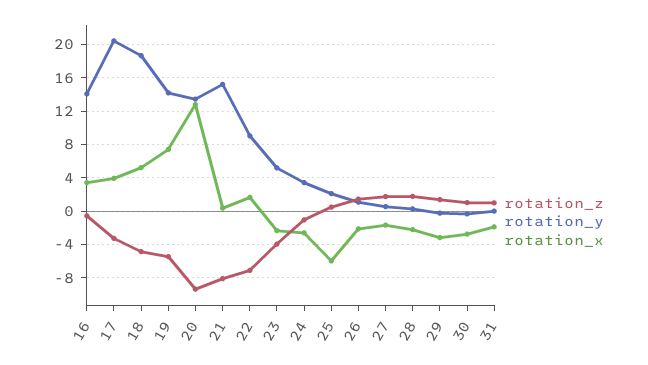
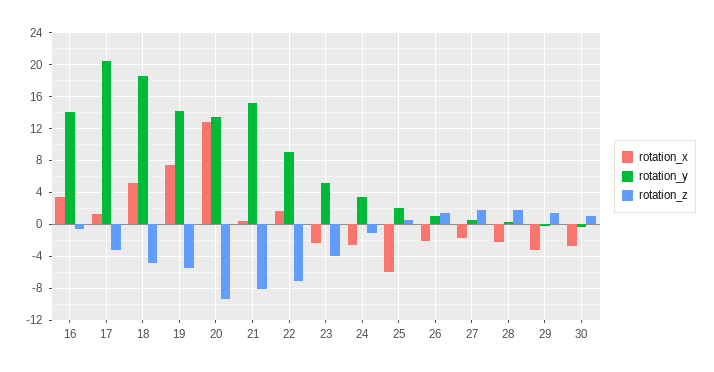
  {
    "rotation_z": {
      "16": -1,
      "17": -3,
      "18": -5,
      "19": -5,
      "20": -9,
      "21": -8,
      "22": -7,
      "23": -4,
      "24": -1,
      "25": 0,
      "26": 1,
      "27": 2,
      "28": 2,
      "29": 1,
-     "30": 1,
+     "30": 1
-     "31": 1
    },
    "rotation_y": {
      "16": 14,
      "17": 20,
      "18": 19,
      "19": 14,
      "20": 13,
      "21": 15,
      "22": 9,
      "23": 5,
      "24": 3,
      "25": 2,
      "26": 1,
      "27": 1,
      "28": 0,
      "29": 0,
-     "30": 0,
+     "30": 0
-     "31": 0
    },
    "rotation_x": {
      "16": 3,
-     "17": 4,
+     "17": 1,
      "18": 5,
      "19": 7,
      "20": 13,
      "21": 0,
      "22": 2,
      "23": -2,
      "24": -3,
      "25": -6,
      "26": -2,
      "27": -2,
      "28": -2,
      "29": -3,
-     "30": -3,
+     "30": -3
-     "31": -2
    }
  }

